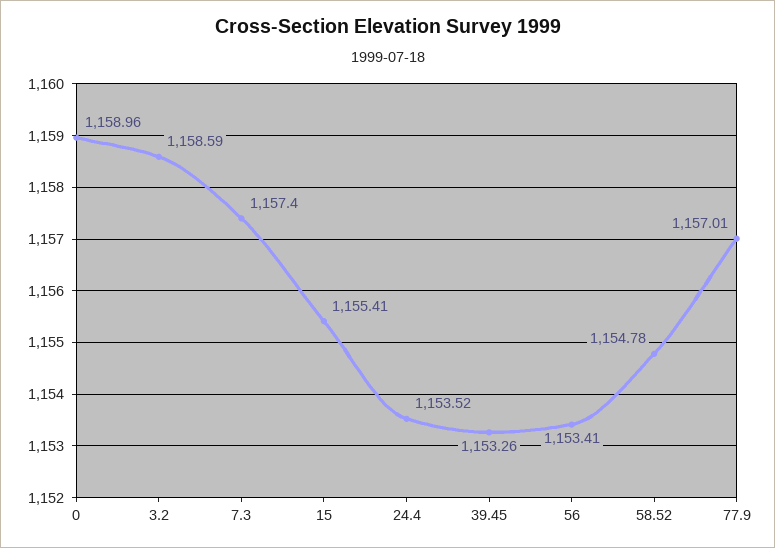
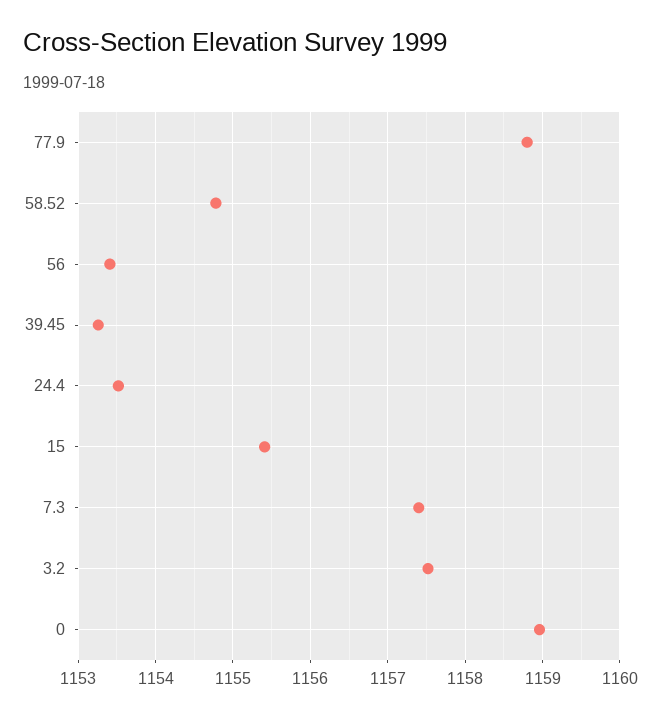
  {
    "0": 1158.96,
-   "3.2": 1158.59,
+   "3.2": 1157.5,
    "7.3": 1157.4,
    "15": 1155.41,
    "24.4": 1153.52,
    "39.45": 1153.26,
    "56": 1153.41,
    "58.52": 1154.78,
-   "77.9": 1157.01
+   "77.9": 1158.8
  }

